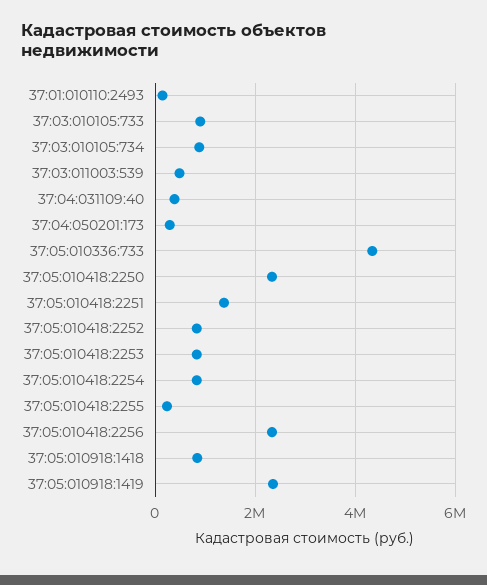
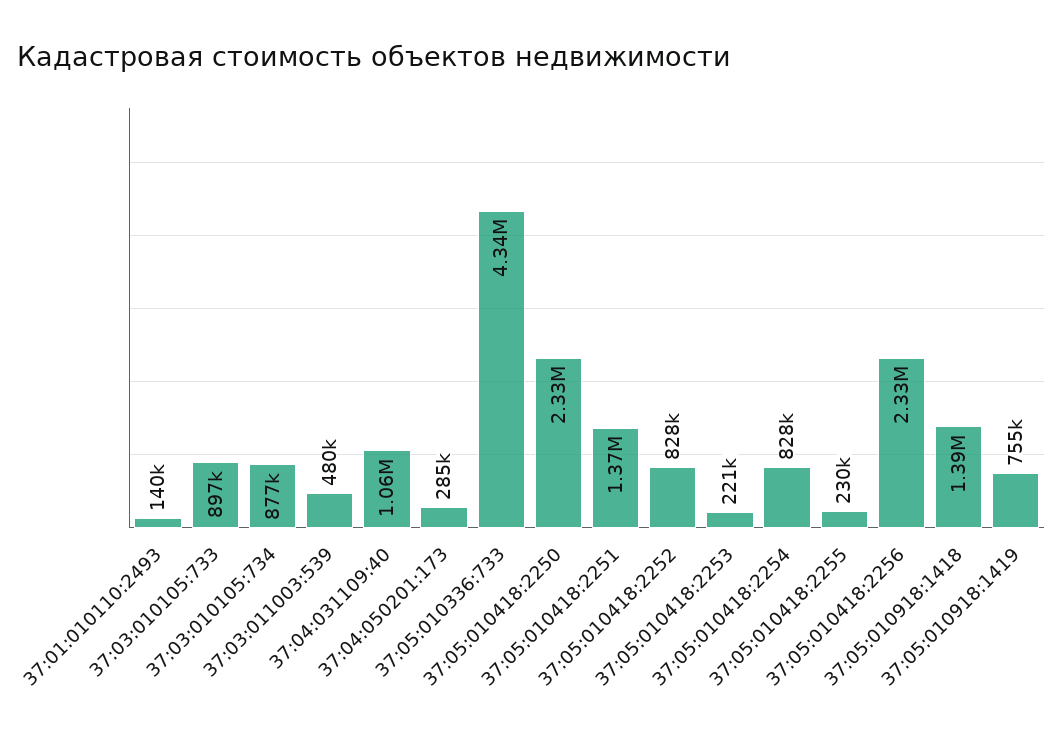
  {
    "37:01:010110:2493": 140000,
    "37:03:010105:733": 897000,
    "37:03:010105:734": 877000,
    "37:03:011003:539": 480000,
-   "37:04:031109:40": 400000,
+   "37:04:031109:40": 1060000,
    "37:04:050201:173": 285000,
    "37:05:010336:733": 4340000,
    "37:05:010418:2250": 2330000,
    "37:05:010418:2251": 1370000,
    "37:05:010418:2252": 828000,
-   "37:05:010418:2253": 800000,
+   "37:05:010418:2253": 221000,
    "37:05:010418:2254": 828000,
    "37:05:010418:2255": 230000,
    "37:05:010418:2256": 2330000,
-   "37:05:010918:1418": 800000,
+   "37:05:010918:1418": 1390000,
-   "37:05:010918:1419": 2400000
+   "37:05:010918:1419": 755000
  }

